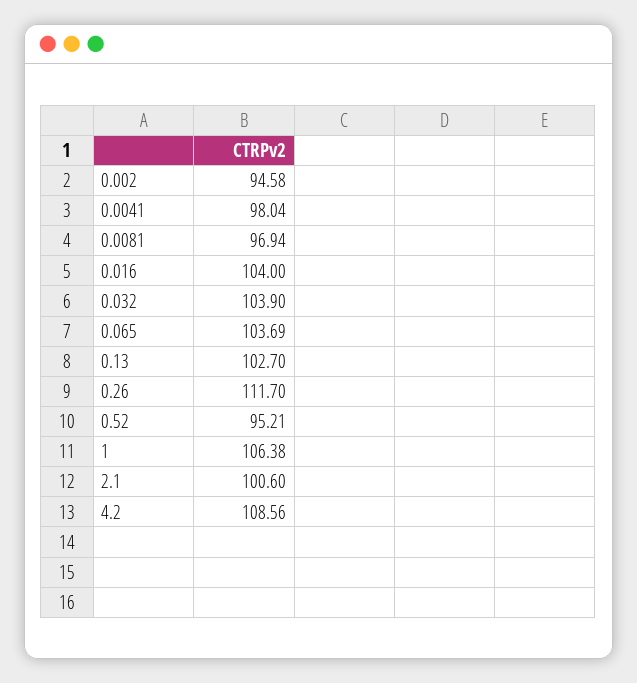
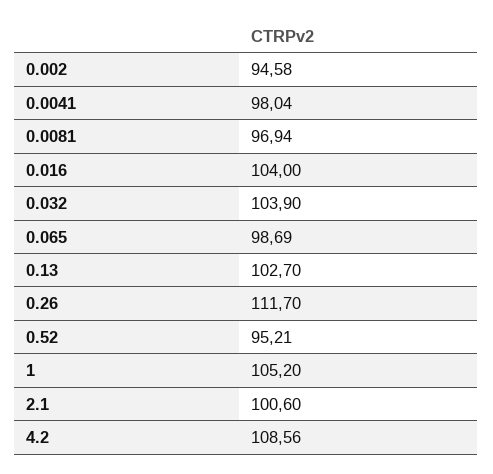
  {
    "0.002": 94.58,
    "0.0041": 98.04,
    "0.0081": 96.94,
    "0.016": 104,
    "0.032": 103.9,
-   "0.065": 103.69,
+   "0.065": 98.69,
    "0.13": 102.7,
    "0.26": 111.7,
    "0.52": 95.21,
-   "1": 106.38,
+   "1": 105.2,
    "2.1": 100.6,
    "4.2": 108.56
  }

